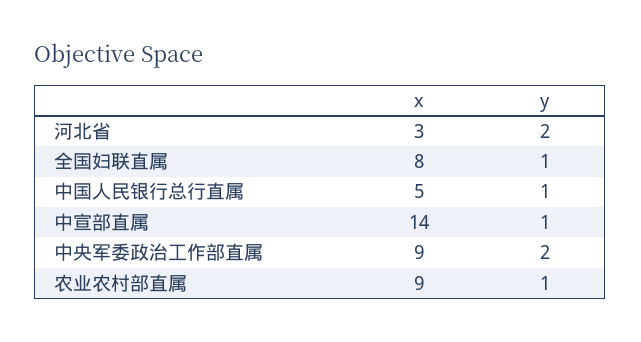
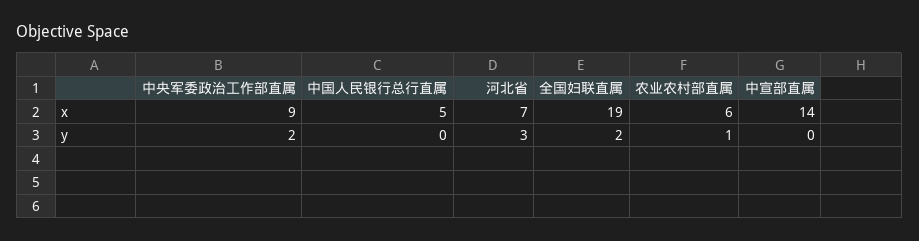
  {
    "x": {
-     "河北省": 3,
+     "河北省": 7,
-     "全国妇联直属": 8,
+     "全国妇联直属": 19,
      "中国人民银行总行直属": 5,
      "中宣部直属": 14,
      "中央军委政治工作部直属": 9,
-     "农业农村部直属": 9
+     "农业农村部直属": 6
    },
    "y": {
-     "河北省": 2,
+     "河北省": 3,
-     "全国妇联直属": 1,
+     "全国妇联直属": 2,
-     "中国人民银行总行直属": 1,
+     "中国人民银行总行直属": 0,
-     "中宣部直属": 1,
+     "中宣部直属": 0,
      "中央军委政治工作部直属": 2,
      "农业农村部直属": 1
    }
  }

